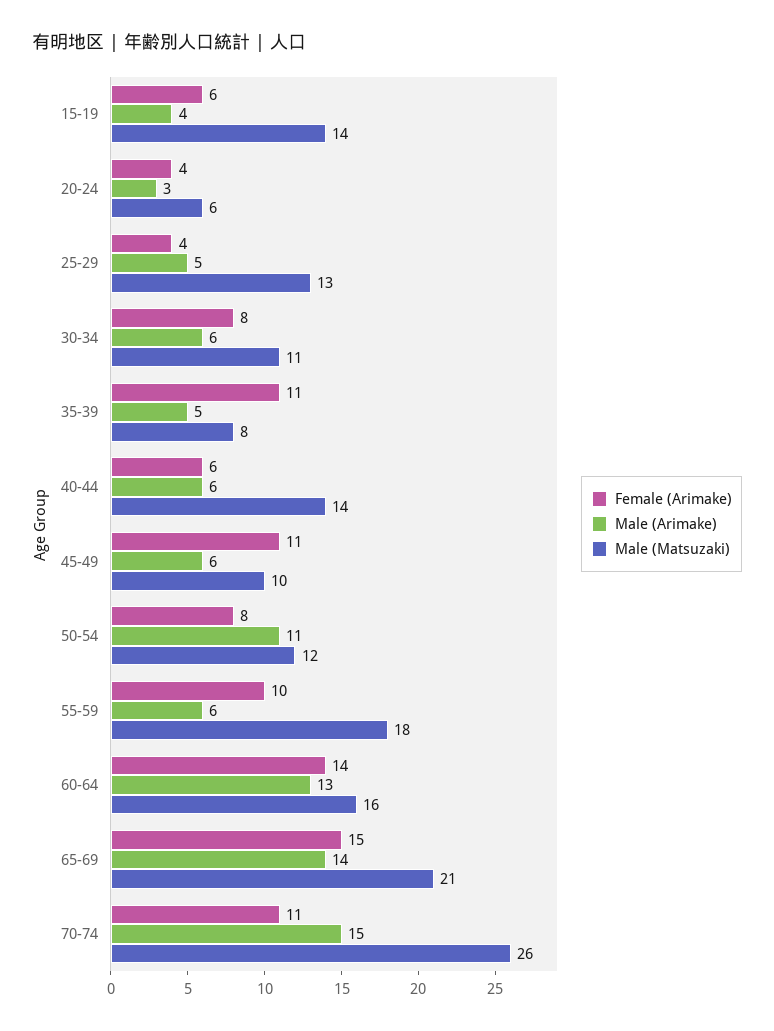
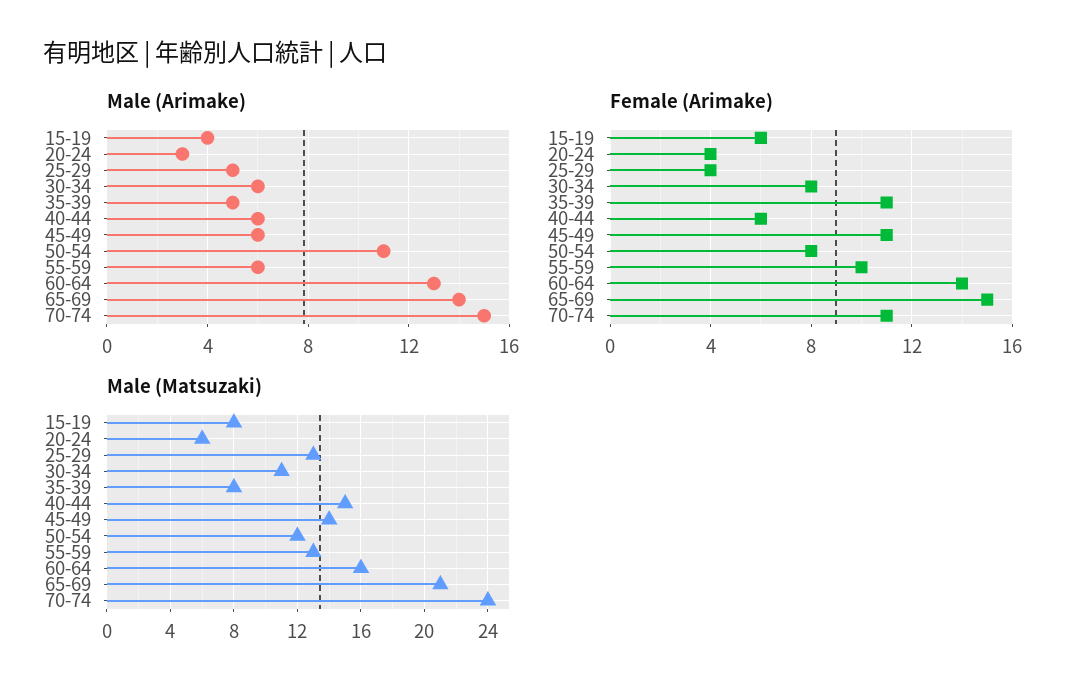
  {
    "Female (Arimake)": {
      "15-19": 6,
      "20-24": 4,
      "25-29": 4,
      "30-34": 8,
      "35-39": 11,
      "40-44": 6,
      "45-49": 11,
      "50-54": 8,
      "55-59": 10,
      "60-64": 14,
      "65-69": 15,
      "70-74": 11
    },
    "Male (Arimake)": {
      "15-19": 4,
      "20-24": 3,
      "25-29": 5,
      "30-34": 6,
      "35-39": 5,
      "40-44": 6,
      "45-49": 6,
      "50-54": 11,
      "55-59": 6,
      "60-64": 13,
      "65-69": 14,
      "70-74": 15
    },
    "Male (Matsuzaki)": {
-     "15-19": 14,
+     "15-19": 8,
      "20-24": 6,
      "25-29": 13,
      "30-34": 11,
      "35-39": 8,
-     "40-44": 14,
+     "40-44": 15,
-     "45-49": 10,
+     "45-49": 14,
      "50-54": 12,
-     "55-59": 18,
+     "55-59": 13,
      "60-64": 16,
      "65-69": 21,
-     "70-74": 26
+     "70-74": 24
    }
  }

